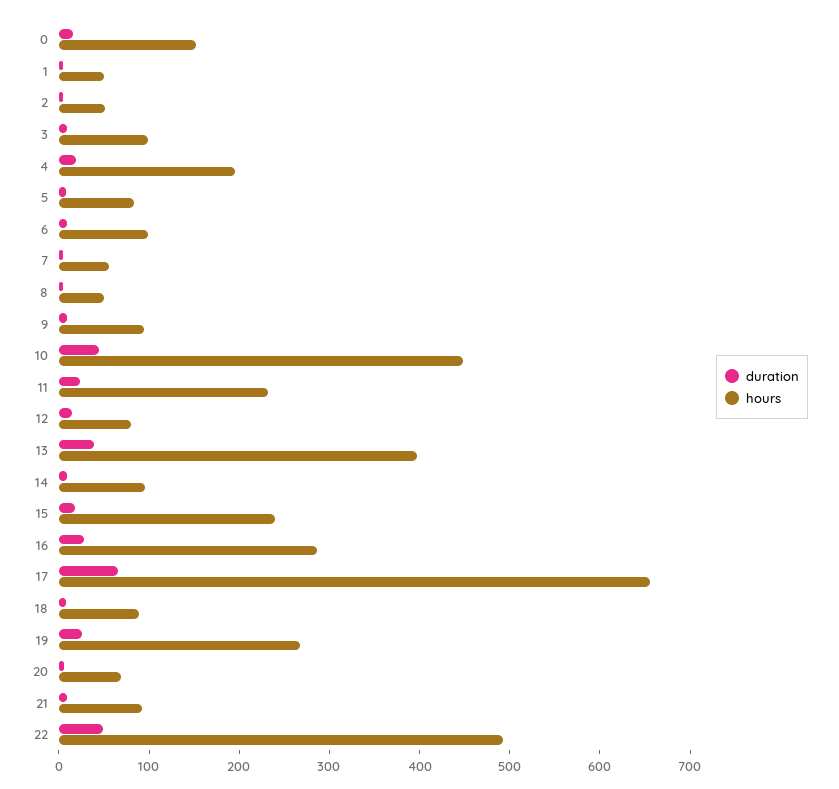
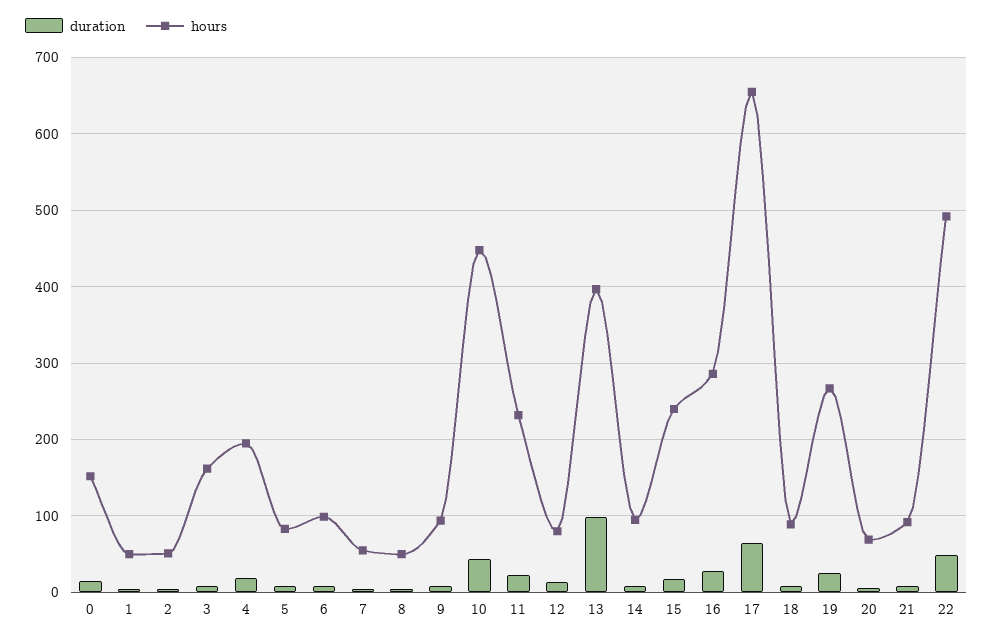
  {
    "duration": {
      "0": 20,
      "1": 10,
      "2": 10,
      "3": 10,
      "4": 20,
      "5": 10,
      "6": 10,
      "7": 10,
      "8": 10,
      "9": 10,
      "10": 40,
      "11": 20,
      "12": 10,
-     "13": 40,
+     "13": 100,
      "14": 10,
      "15": 20,
      "16": 30,
      "17": 70,
      "18": 10,
      "19": 30,
      "20": 10,
      "21": 10,
      "22": 50
    },
    "hours": {
      "0": 150,
      "1": 50,
      "2": 50,
-     "3": 100,
+     "3": 160,
      "4": 200,
      "5": 80,
      "6": 100,
      "7": 60,
      "8": 50,
      "9": 90,
      "10": 450,
      "11": 230,
      "12": 80,
      "13": 400,
      "14": 100,
      "15": 240,
      "16": 290,
      "17": 660,
      "18": 90,
      "19": 270,
      "20": 70,
      "21": 90,
      "22": 490
    }
  }

